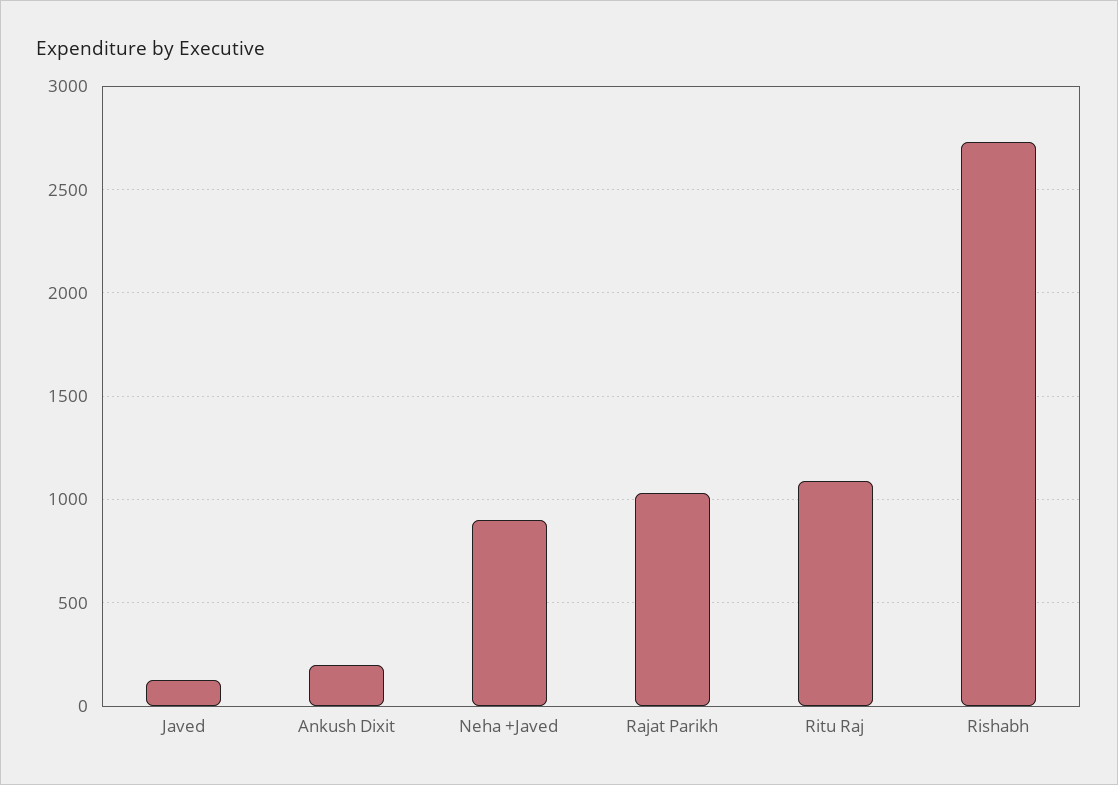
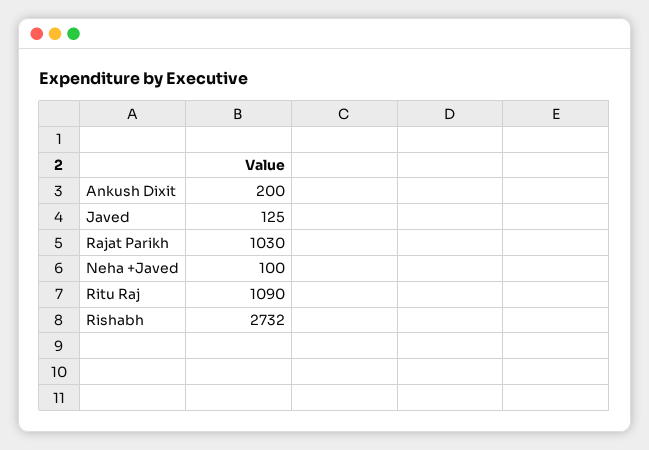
  {
    "Javed": 125,
    "Ankush Dixit": 200,
-   "Neha +Javed": 900,
+   "Neha +Javed": 100,
    "Rajat Parikh": 1030,
    "Ritu Raj": 1090,
    "Rishabh": 2732
  }

